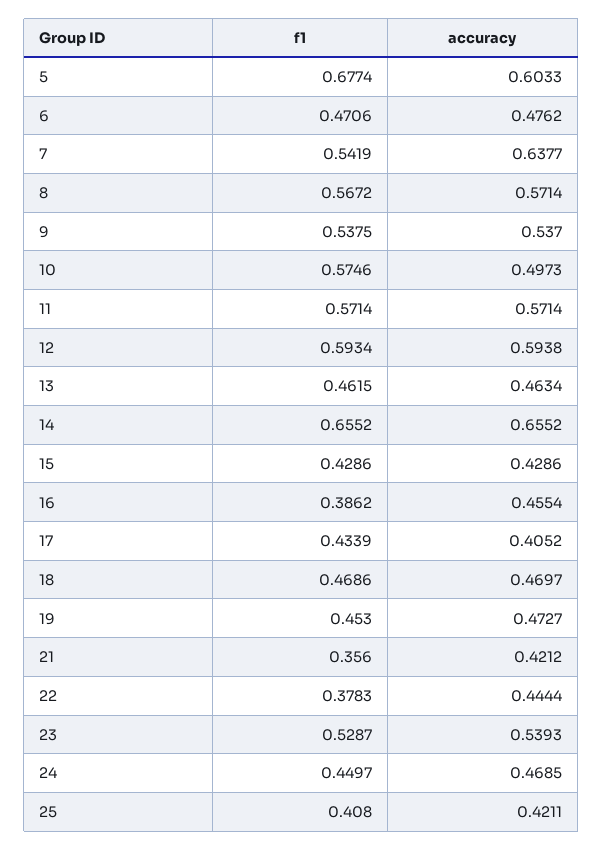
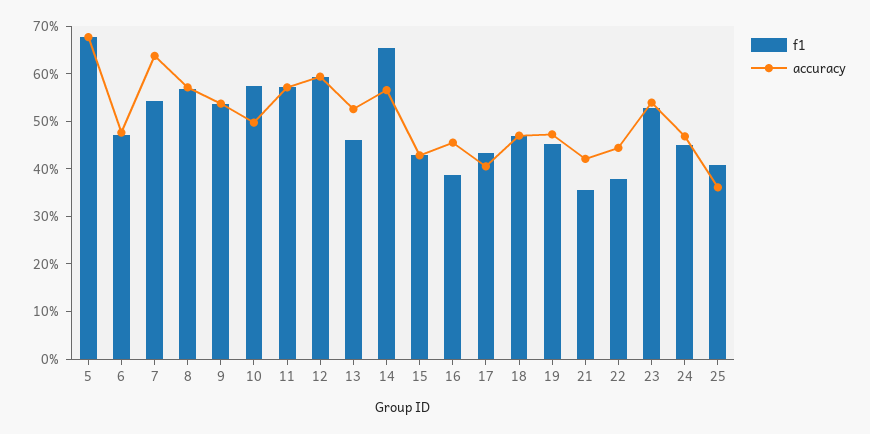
  {
    "f1": {
      "5": 0.6774,
      "6": 0.4706,
      "7": 0.5419,
      "8": 0.5672,
      "9": 0.5375,
      "10": 0.5746,
      "11": 0.5714,
      "12": 0.5934,
      "13": 0.4615,
      "14": 0.6552,
      "15": 0.4286,
      "16": 0.3862,
      "17": 0.4339,
      "18": 0.4686,
      "19": 0.453,
      "21": 0.356,
      "22": 0.3783,
      "23": 0.5287,
      "24": 0.4497,
      "25": 0.408
    },
    "accuracy": {
-     "5": 0.6033,
+     "5": 0.68,
      "6": 0.4762,
      "7": 0.6377,
      "8": 0.5714,
      "9": 0.537,
      "10": 0.4973,
      "11": 0.5714,
      "12": 0.5938,
-     "13": 0.4634,
+     "13": 0.52,
-     "14": 0.6552,
+     "14": 0.56,
      "15": 0.4286,
      "16": 0.4554,
      "17": 0.4052,
      "18": 0.4697,
      "19": 0.4727,
      "21": 0.4212,
      "22": 0.4444,
      "23": 0.5393,
      "24": 0.4685,
-     "25": 0.4211
+     "25": 0.36
    }
  }

